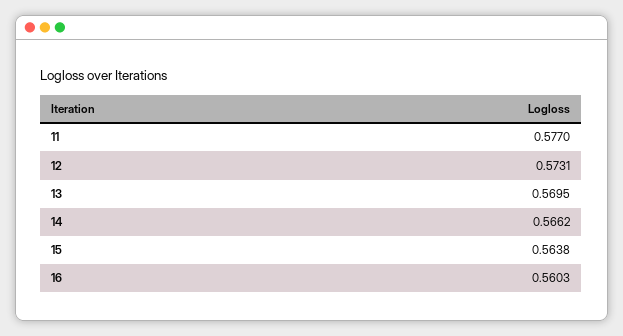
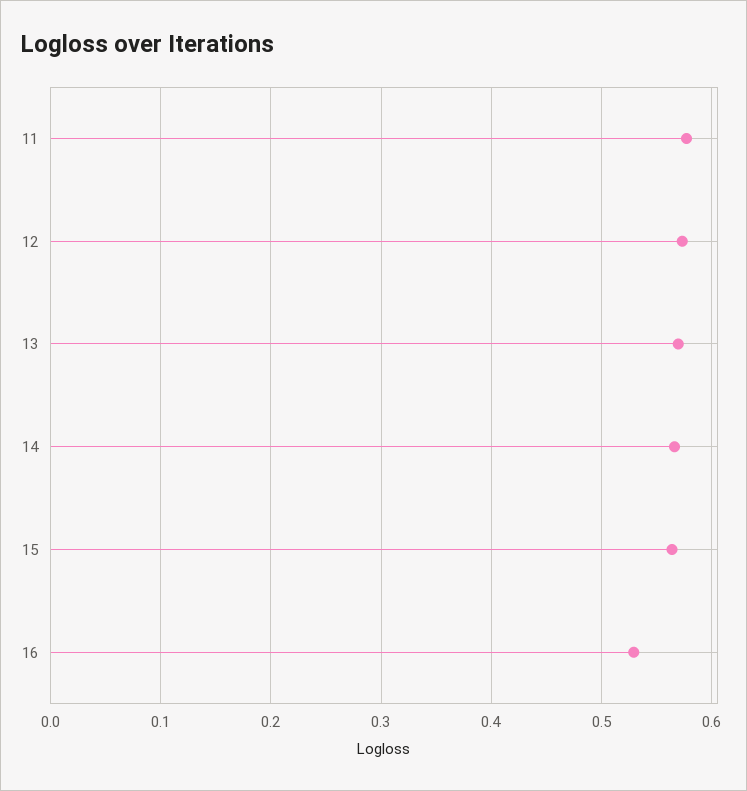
  {
    "11": 0.577,
    "12": 0.5731,
    "13": 0.5695,
    "14": 0.5662,
    "15": 0.5638,
-   "16": 0.5603
+   "16": 0.53
  }

